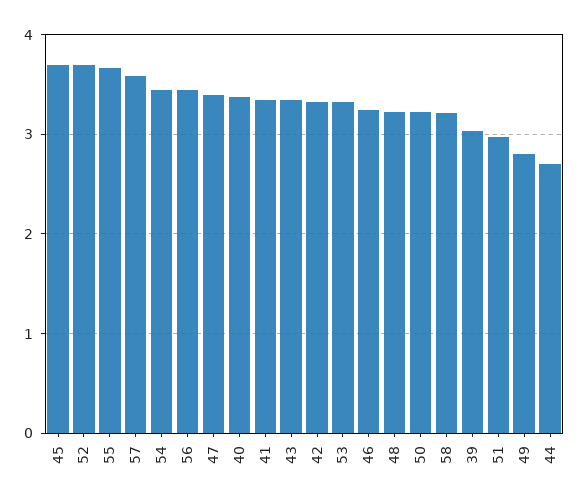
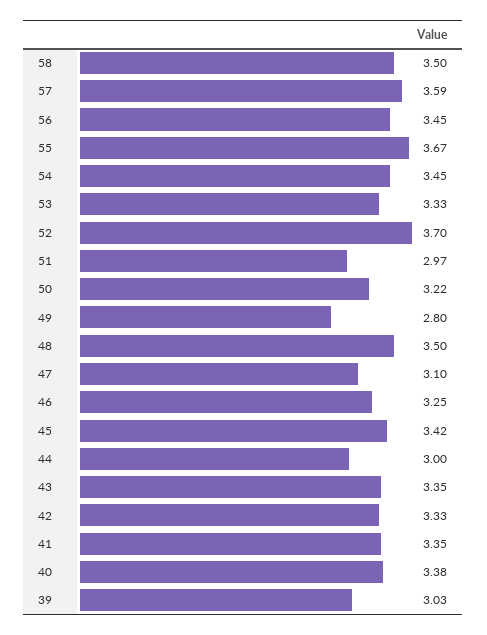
  {
-   "45": 3.7,
+   "45": 3.42,
    "52": 3.7,
    "55": 3.67,
    "57": 3.59,
    "54": 3.45,
    "56": 3.45,
-   "47": 3.4,
+   "47": 3.1,
    "40": 3.38,
    "41": 3.35,
    "43": 3.35,
    "42": 3.33,
    "53": 3.33,
    "46": 3.25,
-   "48": 3.2,
+   "48": 3.5,
    "50": 3.22,
-   "58": 3.2,
+   "58": 3.5,
    "39": 3.03,
    "51": 2.97,
    "49": 2.8,
-   "44": 2.7
+   "44": 3
  }

